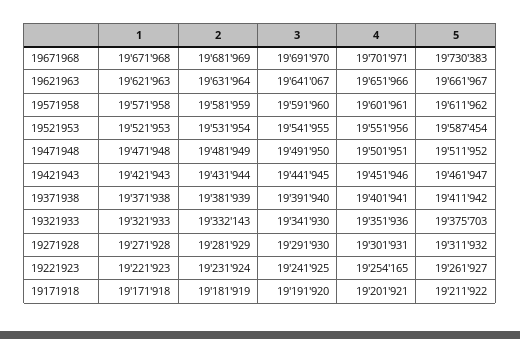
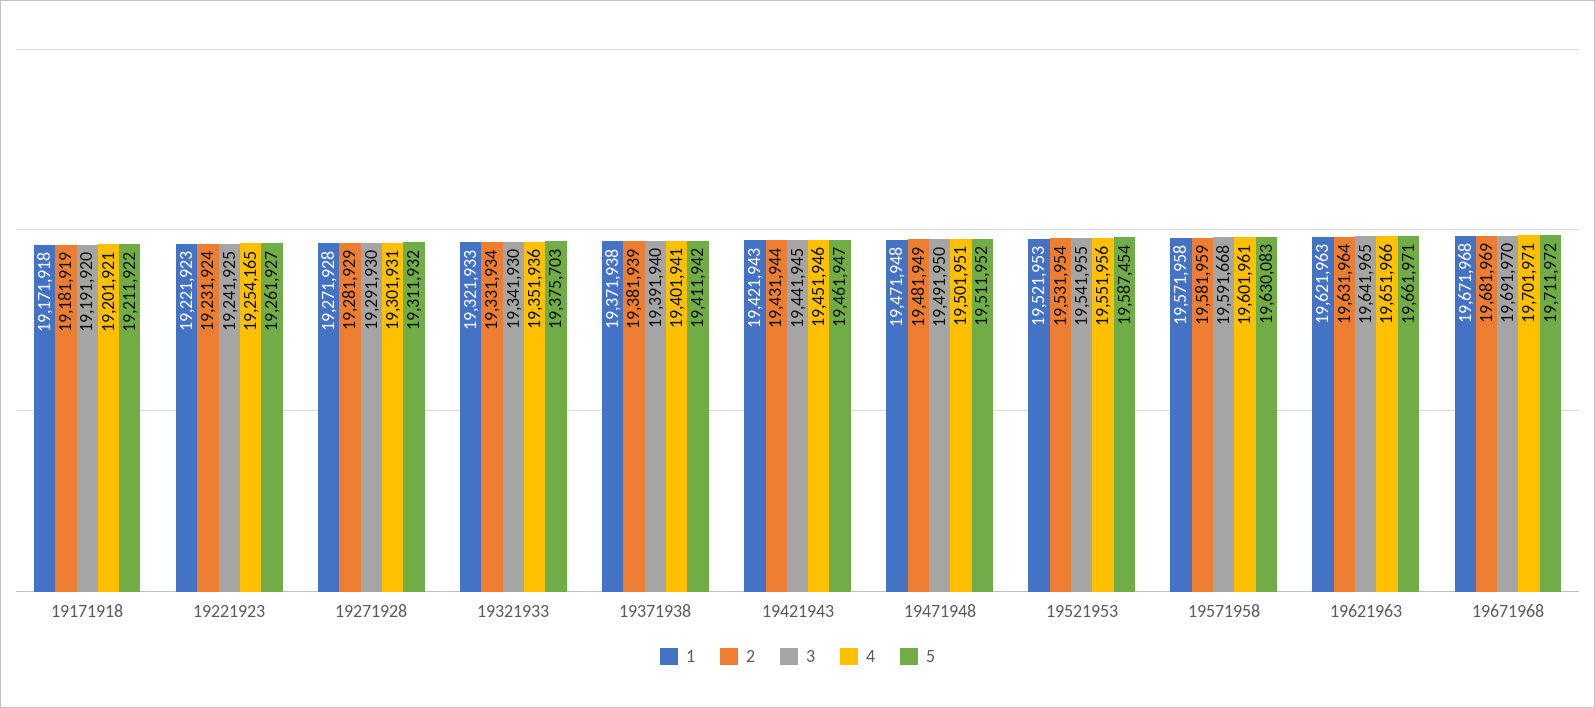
  {
    "1": {
      "19671968": 19671968,
      "19621963": 19621963,
      "19571958": 19571958,
      "19521953": 19521953,
      "19471948": 19471948,
      "19421943": 19421943,
      "19371938": 19371938,
      "19321933": 19321933,
      "19271928": 19271928,
      "19221923": 19221923,
      "19171918": 19171918
    },
    "2": {
      "19671968": 19681969,
      "19621963": 19631964,
      "19571958": 19581959,
      "19521953": 19531954,
      "19471948": 19481949,
      "19421943": 19431944,
      "19371938": 19381939,
-     "19321933": 19332143,
+     "19321933": 19331934,
      "19271928": 19281929,
      "19221923": 19231924,
      "19171918": 19181919
    },
    "3": {
      "19671968": 19691970,
-     "19621963": 19641067,
+     "19621963": 19641965,
-     "19571958": 19591960,
+     "19571958": 19591668,
      "19521953": 19541955,
      "19471948": 19491950,
      "19421943": 19441945,
      "19371938": 19391940,
      "19321933": 19341930,
      "19271928": 19291930,
      "19221923": 19241925,
      "19171918": 19191920
    },
    "4": {
      "19671968": 19701971,
      "19621963": 19651966,
      "19571958": 19601961,
      "19521953": 19551956,
      "19471948": 19501951,
      "19421943": 19451946,
      "19371938": 19401941,
      "19321933": 19351936,
      "19271928": 19301931,
      "19221923": 19254165,
      "19171918": 19201921
    },
    "5": {
-     "19671968": 19730383,
+     "19671968": 19711972,
-     "19621963": 19661967,
+     "19621963": 19661971,
-     "19571958": 19611962,
+     "19571958": 19630083,
      "19521953": 19587454,
      "19471948": 19511952,
      "19421943": 19461947,
      "19371938": 19411942,
      "19321933": 19375703,
      "19271928": 19311932,
      "19221923": 19261927,
      "19171918": 19211922
    }
  }

